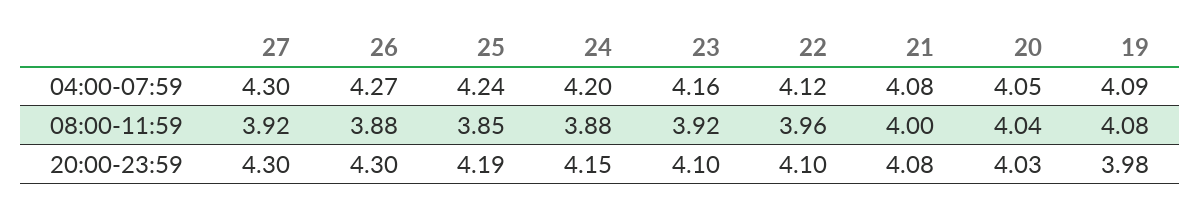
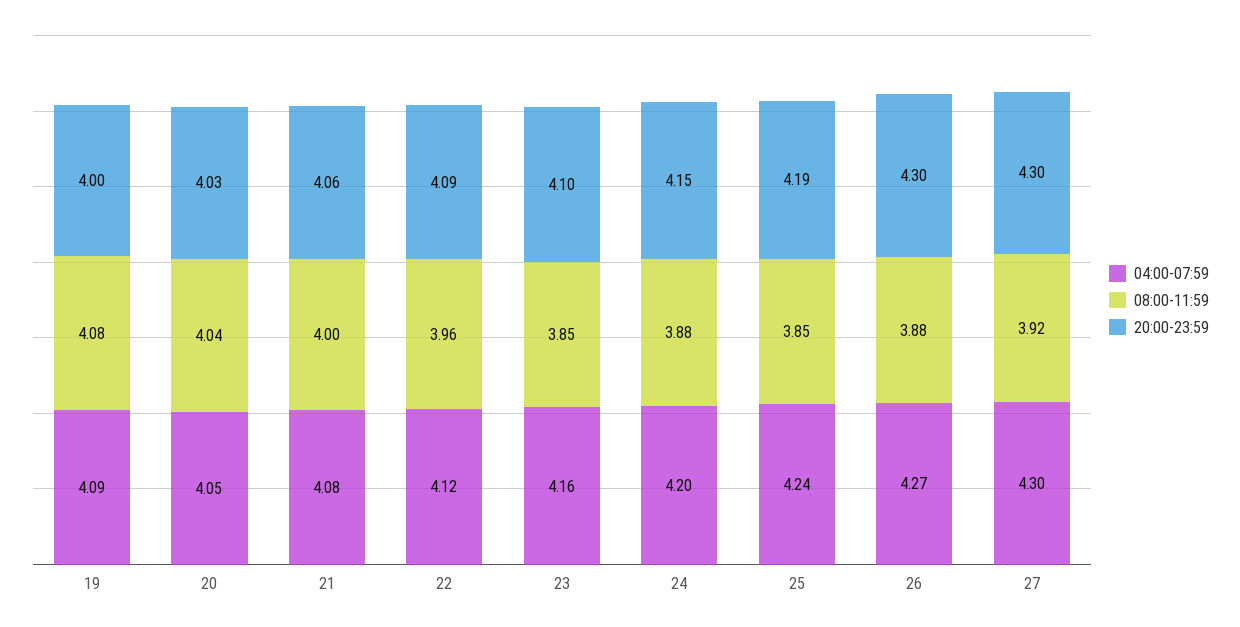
  {
    "04:00-07:59": {
      "27": 4.3,
      "26": 4.27,
      "25": 4.24,
      "24": 4.2,
      "23": 4.16,
      "22": 4.12,
      "21": 4.08,
      "20": 4.05,
      "19": 4.09
    },
    "08:00-11:59": {
      "27": 3.92,
      "26": 3.88,
      "25": 3.85,
      "24": 3.88,
-     "23": 3.92,
+     "23": 3.85,
      "22": 3.96,
      "21": 4,
      "20": 4.04,
      "19": 4.08
    },
    "20:00-23:59": {
      "27": 4.3,
      "26": 4.3,
      "25": 4.19,
      "24": 4.15,
      "23": 4.1,
-     "22": 4.1,
+     "22": 4.09,
-     "21": 4.08,
+     "21": 4.06,
      "20": 4.03,
-     "19": 3.98
+     "19": 4
    }
  }

